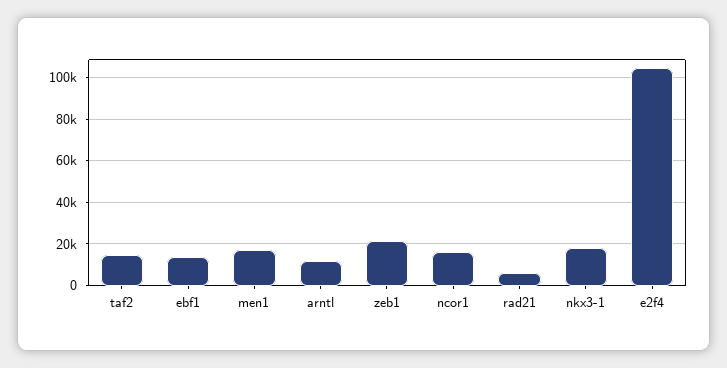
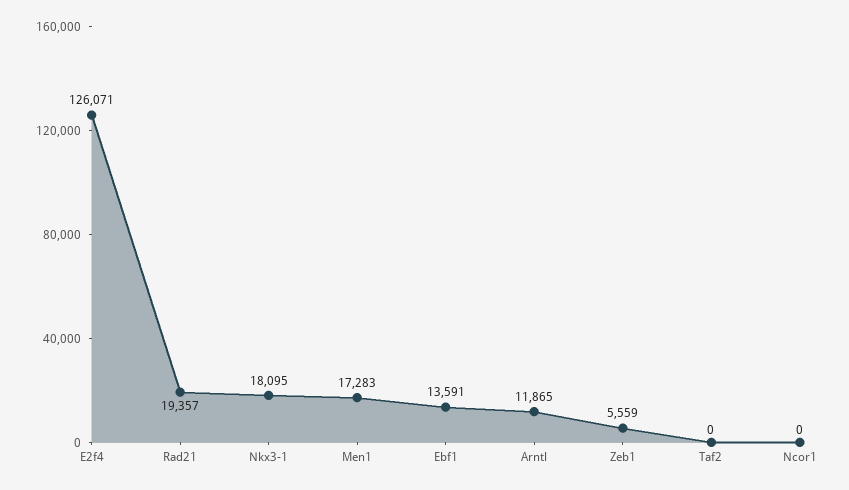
  {
-   "taf2": 15000,
+   "taf2": 0,
    "ebf1": 13591,
    "men1": 17283,
    "arntl": 11865,
-   "zeb1": 20000,
+   "zeb1": 5559,
-   "ncor1": 15000,
+   "ncor1": 0,
-   "rad21": 5000,
+   "rad21": 19357,
    "nkx3-1": 18095,
-   "e2f4": 105000
+   "e2f4": 126071
  }

